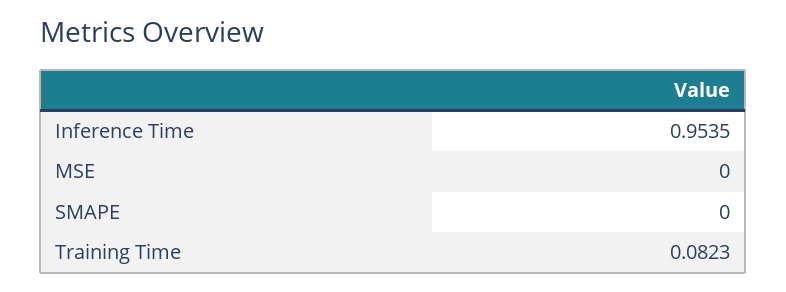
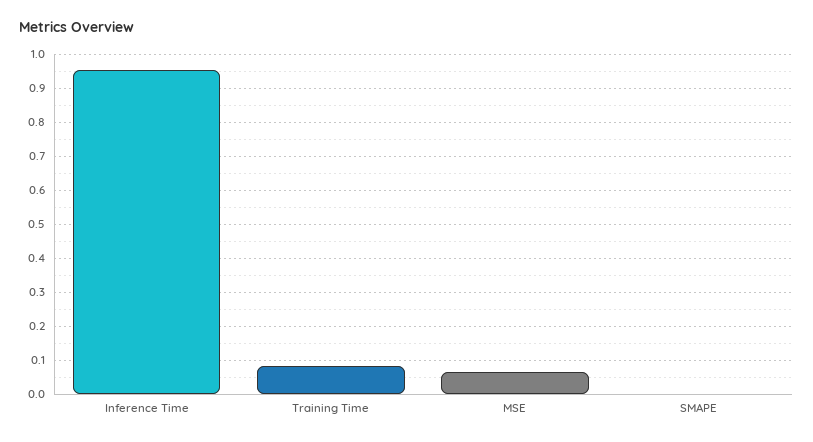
  {
    "Inference Time": 0.9535,
-   "MSE": 0,
+   "MSE": 0.06,
    "SMAPE": 0,
    "Training Time": 0.0823
  }

